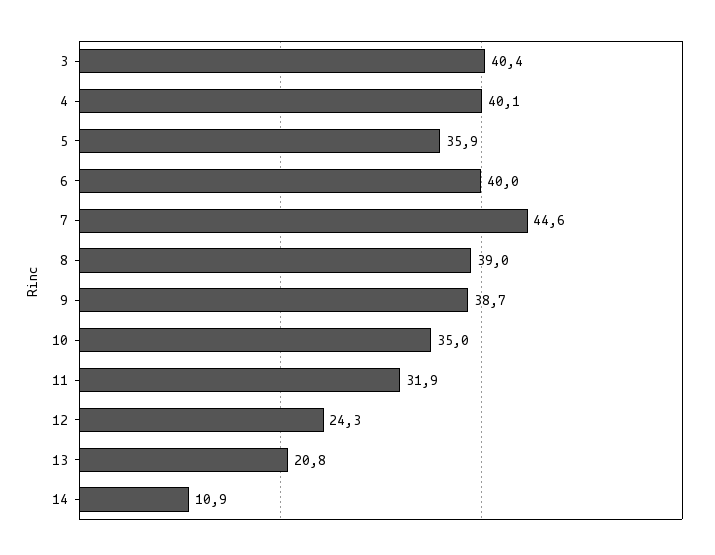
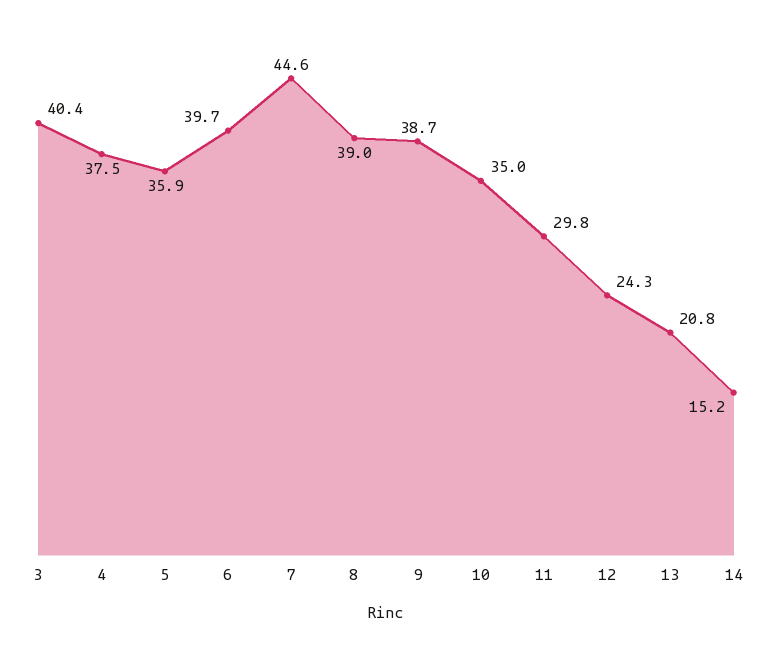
  {
    "3": 40.4,
-   "4": 40.1,
+   "4": 37.5,
    "5": 35.9,
-   "6": 40,
+   "6": 39.7,
    "7": 44.6,
    "8": 39,
    "9": 38.7,
    "10": 35,
-   "11": 31.9,
+   "11": 29.8,
    "12": 24.3,
    "13": 20.8,
-   "14": 10.9
+   "14": 15.2
  }

